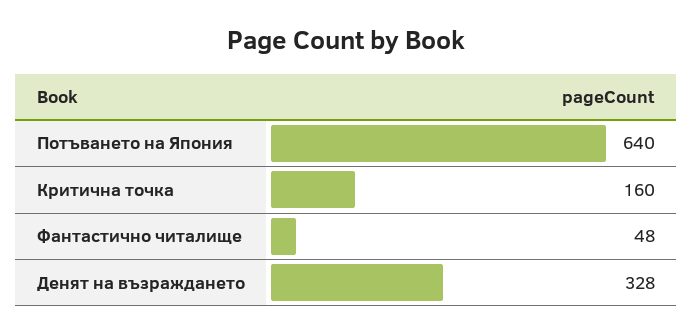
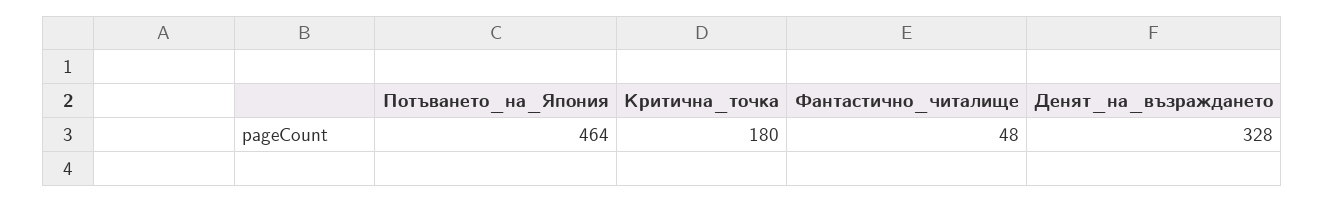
  {
-   "Потъването на Япония": 640,
+   "Потъването на Япония": 464,
-   "Критична точка": 160,
+   "Критична точка": 180,
    "Фантастично читалище": 48,
    "Денят на възраждането": 328
  }

